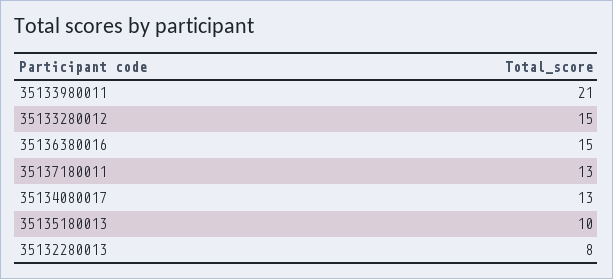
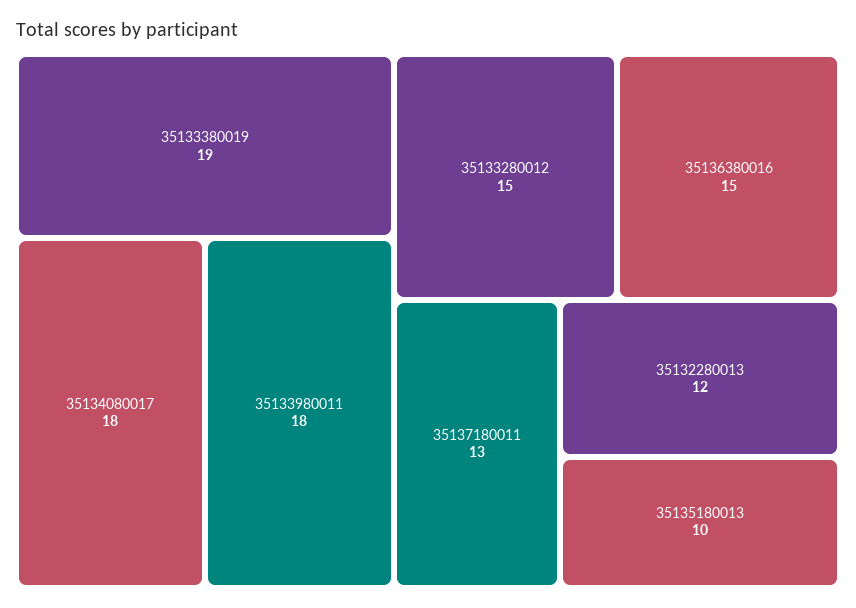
  {
-   "35133980011": 21,
+   "35133980011": 18,
    "35133280012": 15,
    "35136380016": 15,
    "35137180011": 13,
-   "35134080017": 13,
+   "35134080017": 18,
    "35135180013": 10,
-   "35132280013": 8
+   "35132280013": 12,
+   "35133380019": 19
  }

